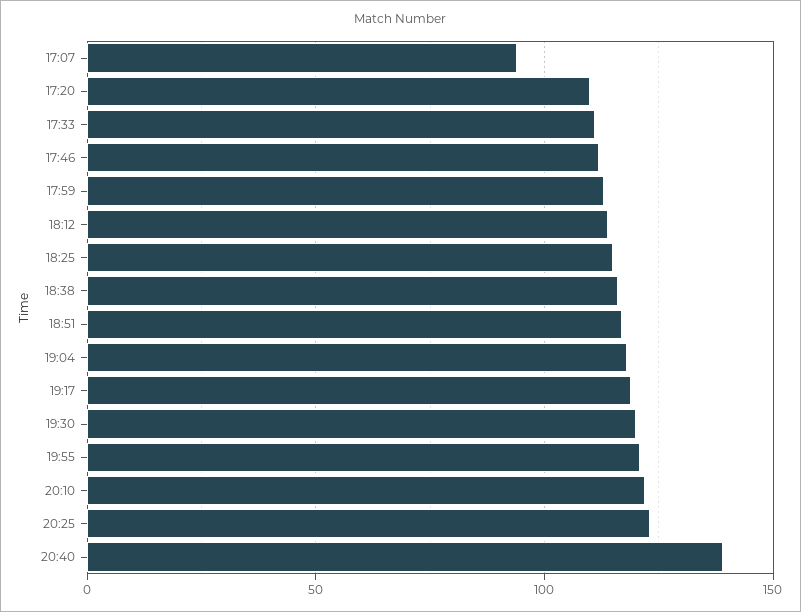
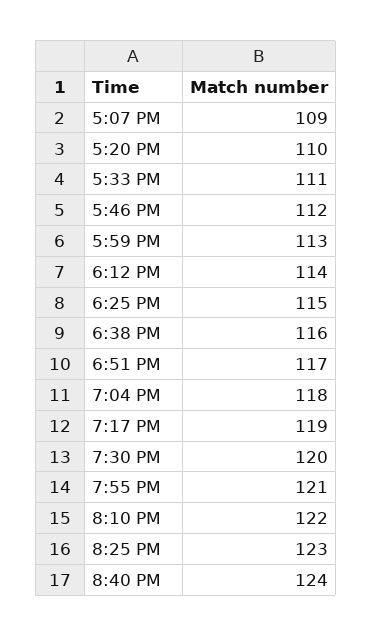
  {
-   "17:07": 95,
+   "17:07": 109,
    "17:20": 110,
    "17:33": 111,
    "17:46": 112,
    "17:59": 113,
    "18:12": 114,
    "18:25": 115,
    "18:38": 116,
    "18:51": 117,
    "19:04": 118,
    "19:17": 119,
    "19:30": 120,
    "19:55": 121,
    "20:10": 122,
    "20:25": 123,
-   "20:40": 140
+   "20:40": 124
  }

